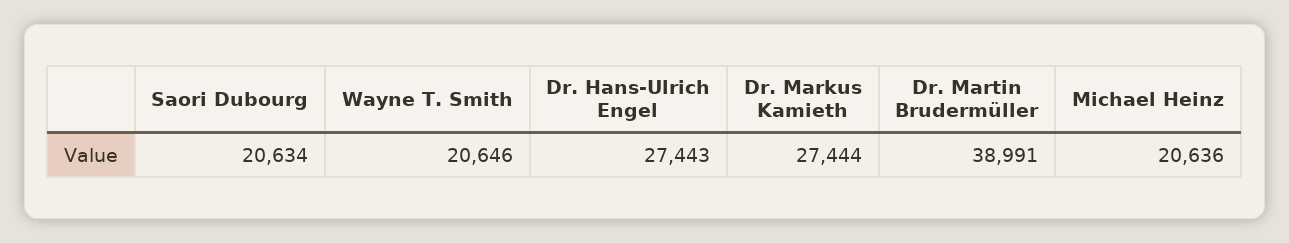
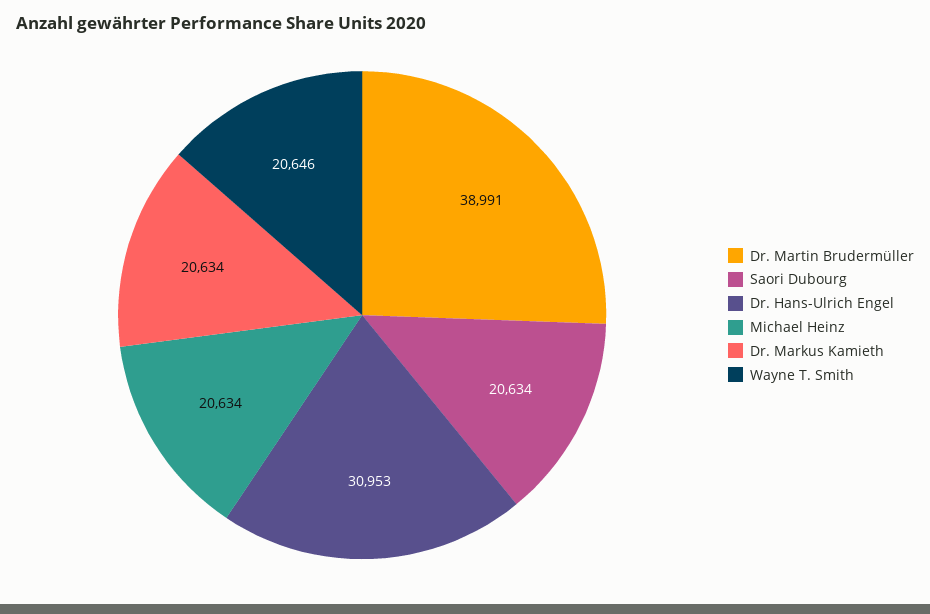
  {
    "Saori Dubourg": 20634,
    "Wayne T. Smith": 20646,
-   "Dr. Hans-Ulrich Engel": 27443,
+   "Dr. Hans-Ulrich Engel": 30953,
-   "Dr. Markus Kamieth": 27444,
+   "Dr. Markus Kamieth": 20634,
    "Dr. Martin Brudermüller": 38991,
-   "Michael Heinz": 20636
+   "Michael Heinz": 20634
  }

